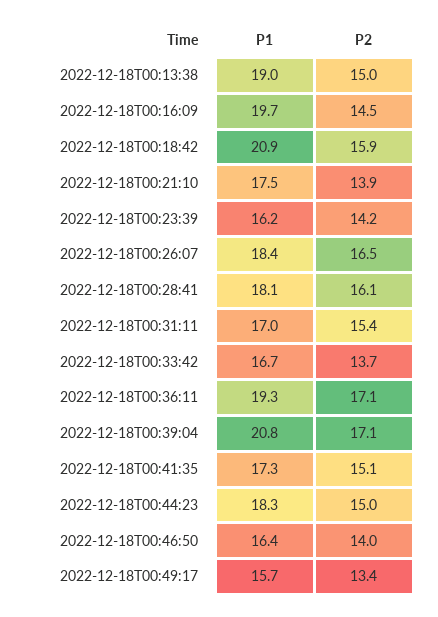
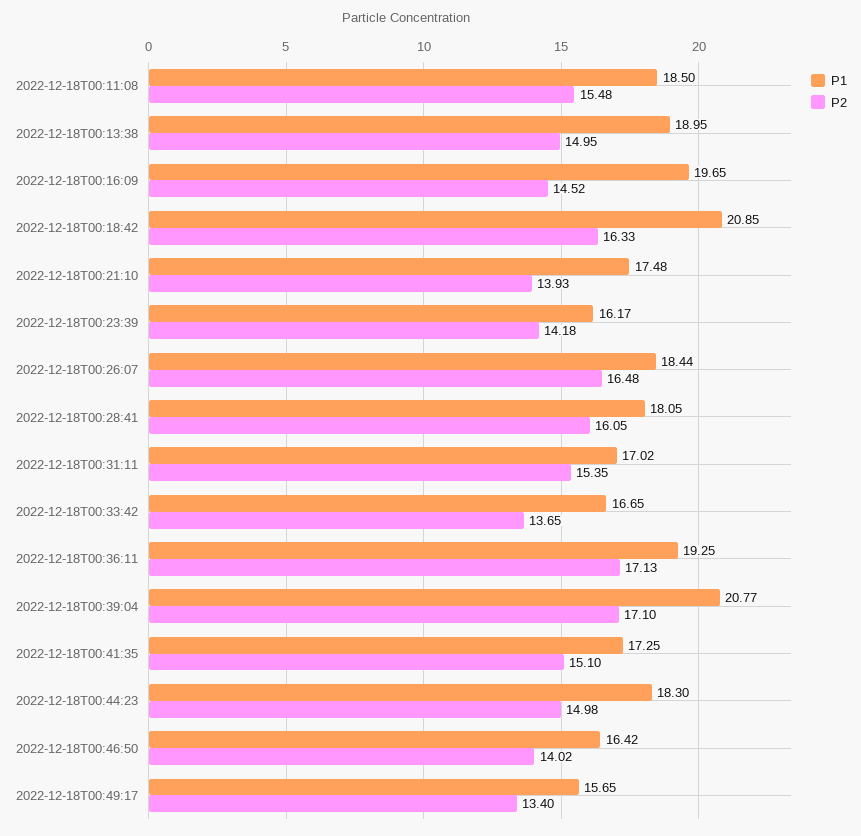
  {
    "P1": {
      "2022-12-18T00:13:38": 18.95,
      "2022-12-18T00:16:09": 19.65,
      "2022-12-18T00:18:42": 20.85,
      "2022-12-18T00:21:10": 17.48,
      "2022-12-18T00:23:39": 16.17,
      "2022-12-18T00:26:07": 18.44,
      "2022-12-18T00:28:41": 18.05,
      "2022-12-18T00:31:11": 17.02,
      "2022-12-18T00:33:42": 16.65,
      "2022-12-18T00:36:11": 19.25,
      "2022-12-18T00:39:04": 20.77,
      "2022-12-18T00:41:35": 17.25,
      "2022-12-18T00:44:23": 18.3,
      "2022-12-18T00:46:50": 16.42,
-     "2022-12-18T00:49:17": 15.65
+     "2022-12-18T00:49:17": 15.65,
+     "2022-12-18T00:11:08": 18.5
    },
    "P2": {
      "2022-12-18T00:13:38": 14.95,
      "2022-12-18T00:16:09": 14.52,
-     "2022-12-18T00:18:42": 15.9,
+     "2022-12-18T00:18:42": 16.33,
      "2022-12-18T00:21:10": 13.93,
      "2022-12-18T00:23:39": 14.18,
      "2022-12-18T00:26:07": 16.48,
      "2022-12-18T00:28:41": 16.05,
      "2022-12-18T00:31:11": 15.35,
      "2022-12-18T00:33:42": 13.65,
      "2022-12-18T00:36:11": 17.13,
      "2022-12-18T00:39:04": 17.1,
      "2022-12-18T00:41:35": 15.1,
      "2022-12-18T00:44:23": 14.98,
      "2022-12-18T00:46:50": 14.02,
-     "2022-12-18T00:49:17": 13.4
+     "2022-12-18T00:49:17": 13.4,
+     "2022-12-18T00:11:08": 15.48
    }
  }

